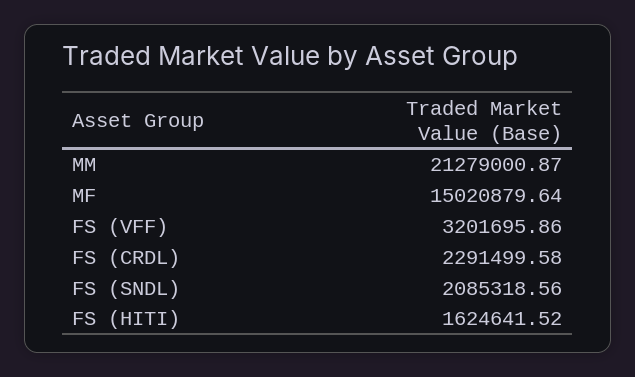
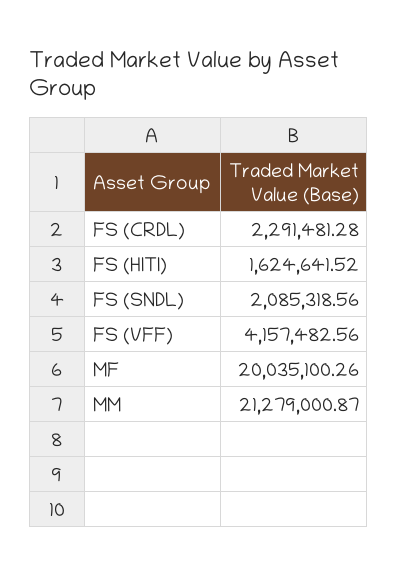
  {
    "MM": 21279000.87,
-   "MF": 15020879.64,
+   "MF": 20035100.26,
-   "FS (VFF)": 3201695.86,
+   "FS (VFF)": 4157482.56,
-   "FS (CRDL)": 2291499.58,
+   "FS (CRDL)": 2291481.28,
    "FS (SNDL)": 2085318.56,
    "FS (HITI)": 1624641.52
  }

